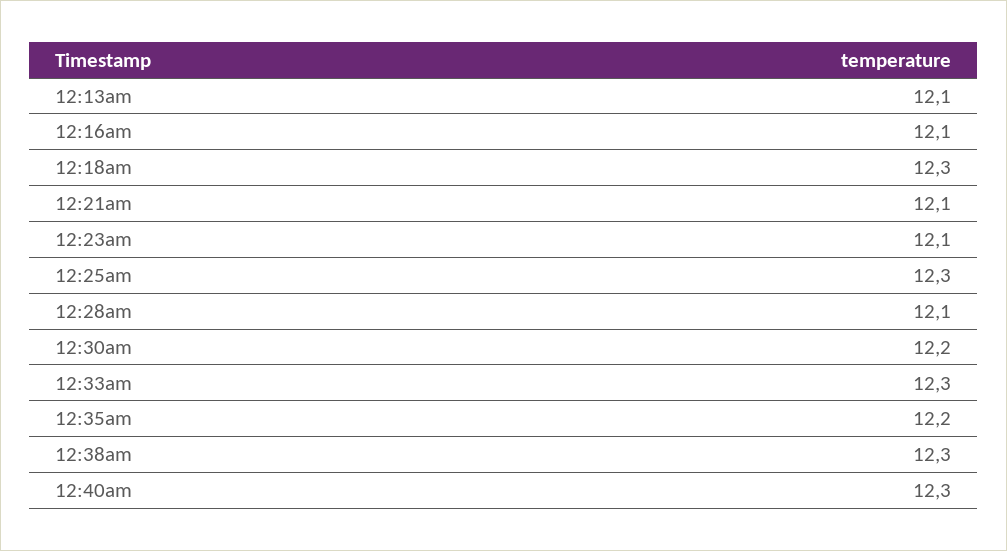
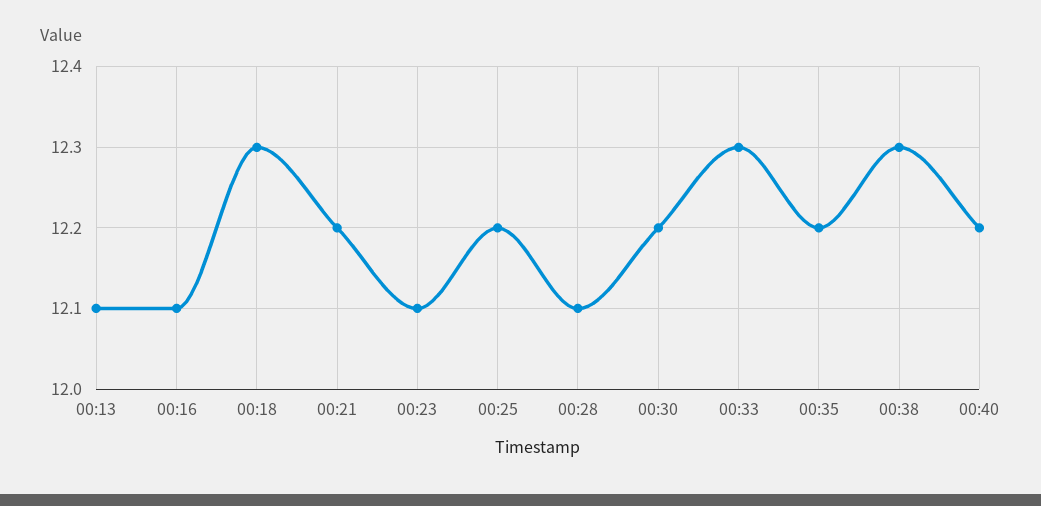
  {
    "12:13am": 12.1,
    "12:16am": 12.1,
    "12:18am": 12.3,
-   "12:21am": 12.1,
+   "12:21am": 12.2,
    "12:23am": 12.1,
-   "12:25am": 12.3,
+   "12:25am": 12.2,
    "12:28am": 12.1,
    "12:30am": 12.2,
    "12:33am": 12.3,
    "12:35am": 12.2,
    "12:38am": 12.3,
-   "12:40am": 12.3
+   "12:40am": 12.2
  }

